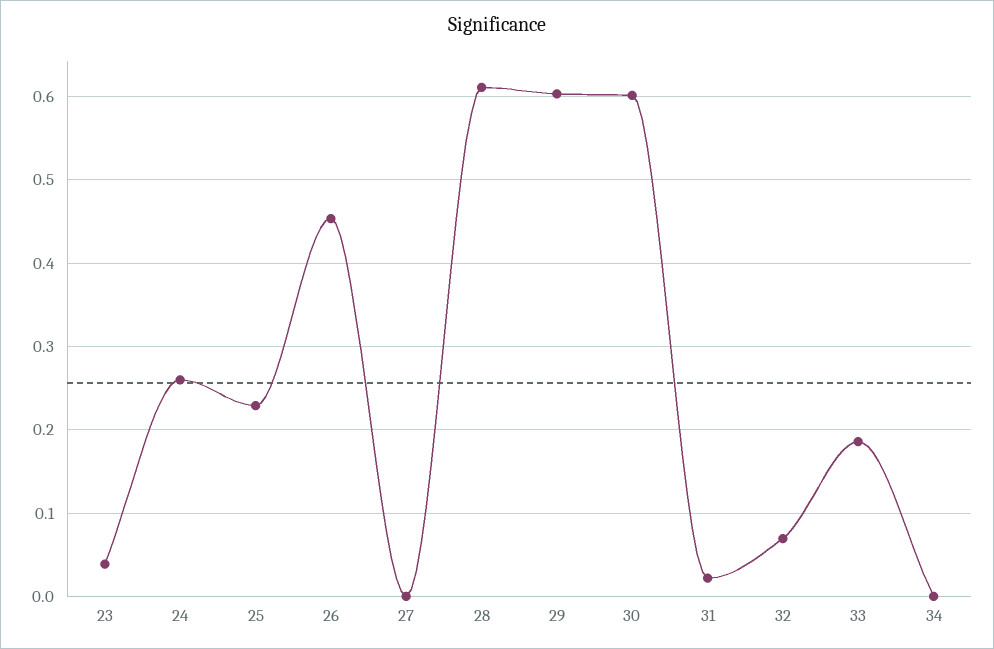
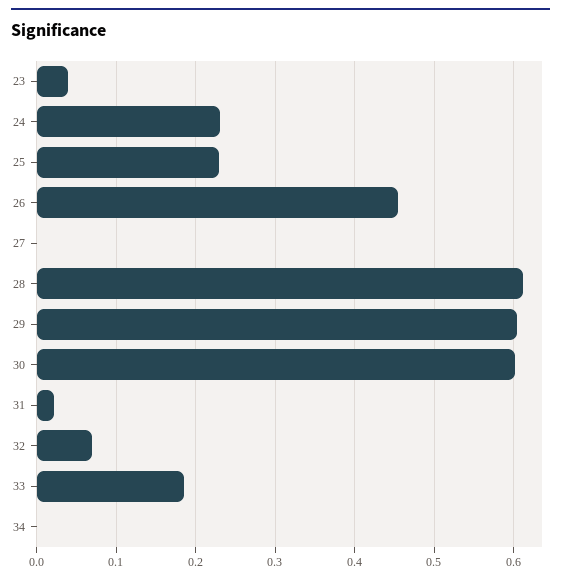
  {
    "23": 0.04,
-   "24": 0.26,
+   "24": 0.23,
    "25": 0.23,
    "26": 0.45,
    "27": 0,
    "28": 0.61,
    "29": 0.6,
    "30": 0.6,
    "31": 0.02,
    "32": 0.07,
    "33": 0.19,
    "34": 0
  }

